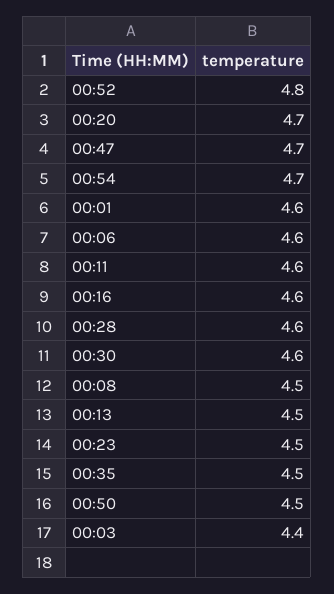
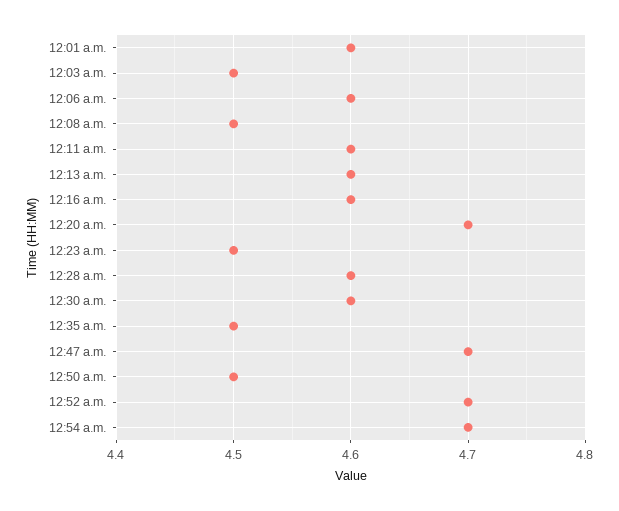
  {
-   "00:52": 4.8,
+   "00:52": 4.7,
    "00:20": 4.7,
    "00:47": 4.7,
    "00:54": 4.7,
    "00:01": 4.6,
    "00:06": 4.6,
    "00:11": 4.6,
    "00:16": 4.6,
    "00:28": 4.6,
    "00:30": 4.6,
    "00:08": 4.5,
-   "00:13": 4.5,
+   "00:13": 4.6,
    "00:23": 4.5,
    "00:35": 4.5,
    "00:50": 4.5,
-   "00:03": 4.4
+   "00:03": 4.5
  }

